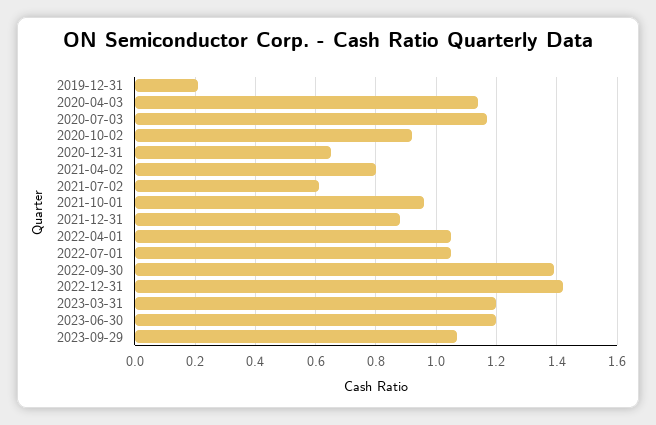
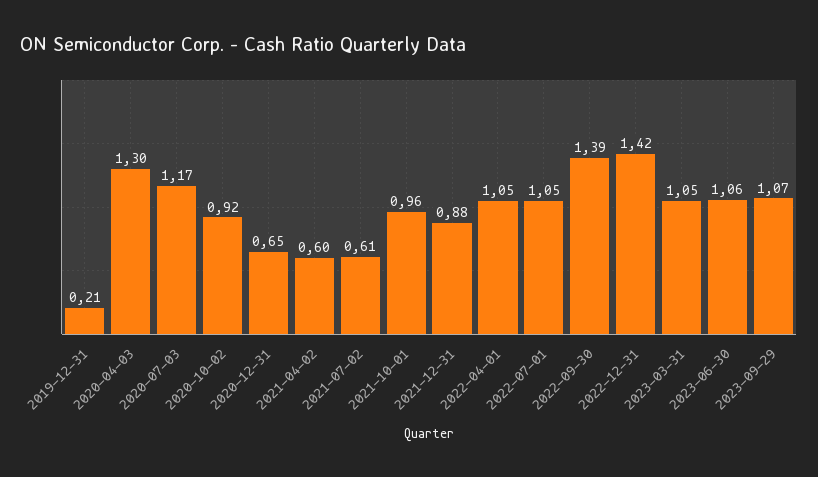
  {
    "2019-12-31": 0.21,
-   "2020-04-03": 1.15,
+   "2020-04-03": 1.3,
    "2020-07-03": 1.17,
    "2020-10-02": 0.92,
    "2020-12-31": 0.65,
-   "2021-04-02": 0.8,
+   "2021-04-02": 0.6,
    "2021-07-02": 0.61,
    "2021-10-01": 0.96,
    "2021-12-31": 0.88,
    "2022-04-01": 1.05,
    "2022-07-01": 1.05,
    "2022-09-30": 1.39,
    "2022-12-31": 1.42,
-   "2023-03-31": 1.2,
+   "2023-03-31": 1.05,
-   "2023-06-30": 1.2,
+   "2023-06-30": 1.06,
    "2023-09-29": 1.07
  }

